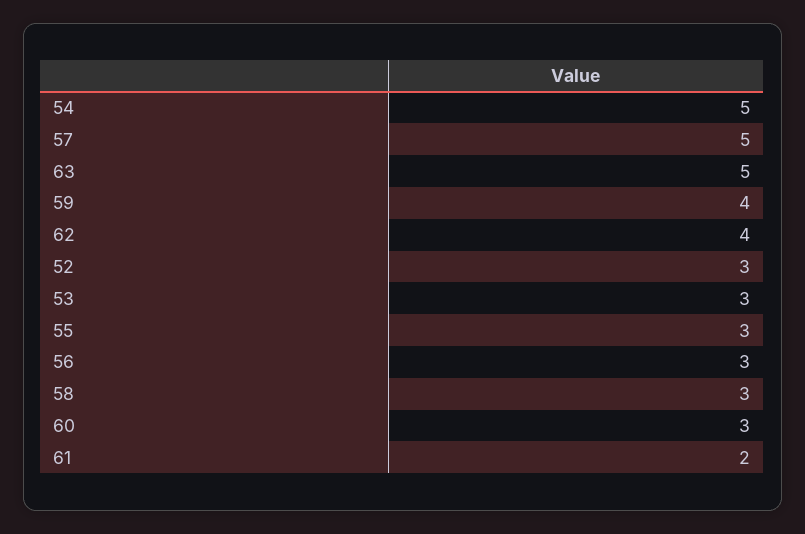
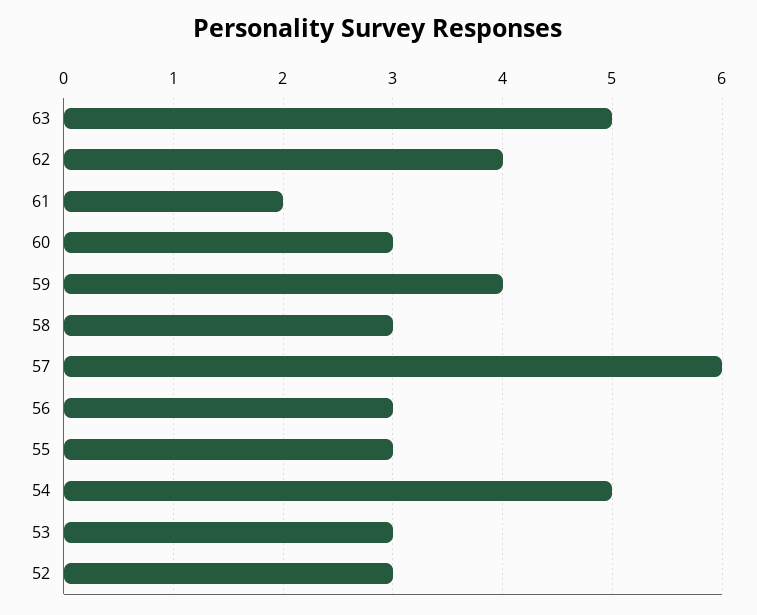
  {
    "54": 5,
-   "57": 5,
+   "57": 6,
    "63": 5,
    "59": 4,
    "62": 4,
    "52": 3,
    "53": 3,
    "55": 3,
    "56": 3,
    "58": 3,
    "60": 3,
    "61": 2
  }

